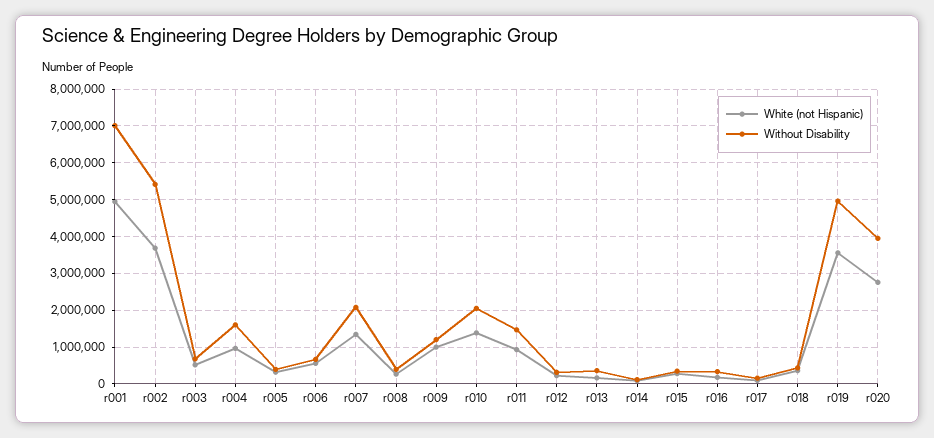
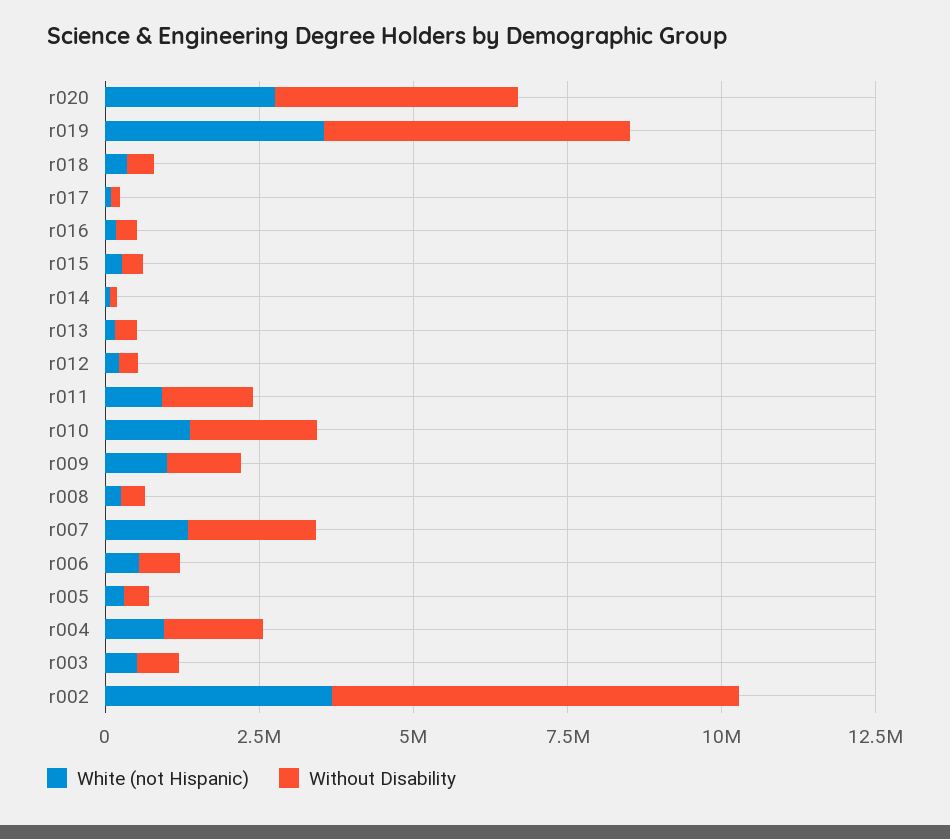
  {
    "White (not Hispanic)": {
-     "r001": 5000000,
      "r002": 3600000,
      "r003": 600000,
      "r004": 1000000,
      "r005": 400000,
      "r006": 600000,
      "r007": 1400000,
      "r008": 200000,
      "r009": 1000000,
      "r010": 1400000,
      "r011": 1000000,
      "r012": 200000,
      "r013": 200000,
      "r014": 0,
      "r015": 200000,
      "r016": 200000,
      "r017": 0,
      "r018": 400000,
      "r019": 3600000,
      "r020": 2800000
    },
    "Without Disability": {
-     "r001": 7000000,
-     "r002": 5400000,
+     "r002": 6500000,
      "r003": 600000,
      "r004": 1600000,
      "r005": 400000,
      "r006": 600000,
      "r007": 2000000,
      "r008": 400000,
      "r009": 1200000,
      "r010": 2000000,
      "r011": 1400000,
      "r012": 400000,
      "r013": 400000,
      "r014": 200000,
      "r015": 400000,
      "r016": 400000,
      "r017": 200000,
      "r018": 400000,
      "r019": 5000000,
      "r020": 4000000
    }
  }

